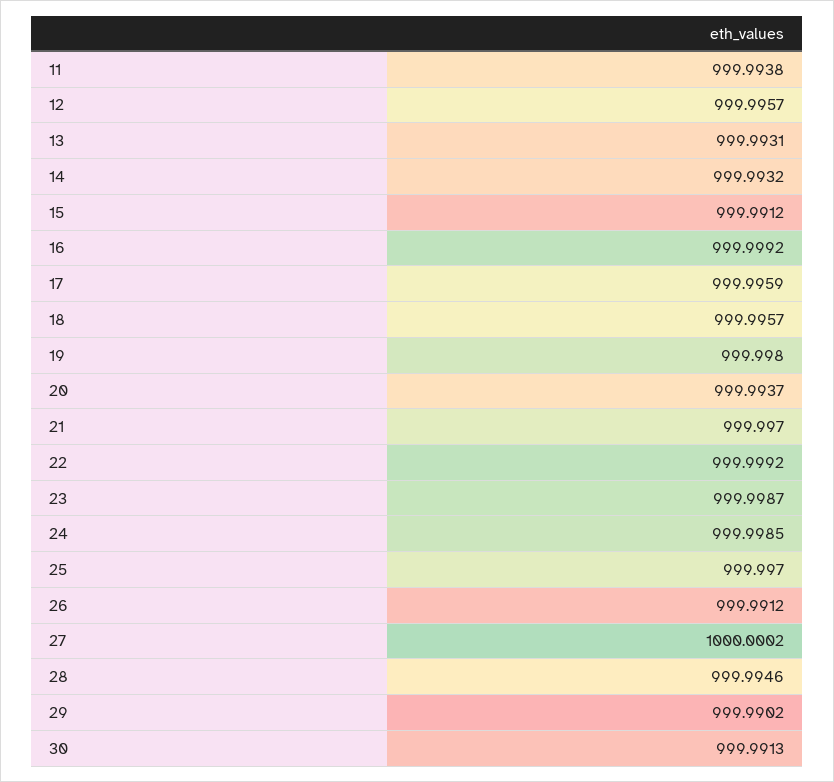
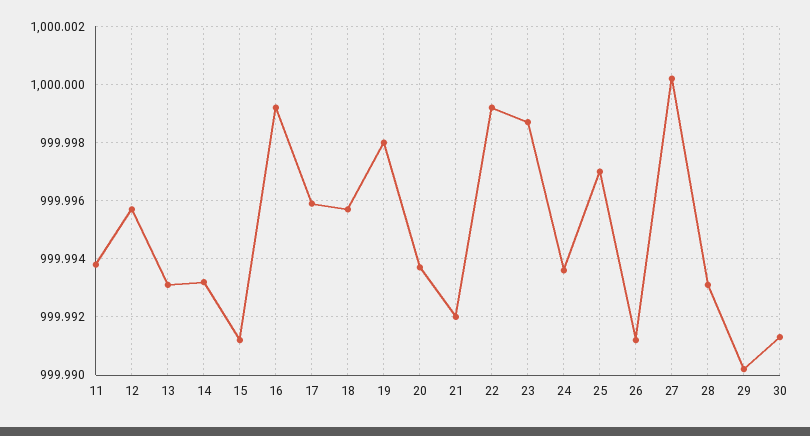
  {
    "11": 999.9938,
    "12": 999.9957,
    "13": 999.9931,
    "14": 999.9932,
    "15": 999.9912,
    "16": 999.9992,
    "17": 999.9959,
    "18": 999.9957,
    "19": 999.998,
    "20": 999.9937,
-   "21": 999.997,
+   "21": 999.992,
    "22": 999.9992,
    "23": 999.9987,
-   "24": 999.9985,
+   "24": 999.9935,
    "25": 999.997,
    "26": 999.9912,
    "27": 1000.0002,
-   "28": 999.9946,
+   "28": 999.993,
    "29": 999.9902,
    "30": 999.9913
  }

